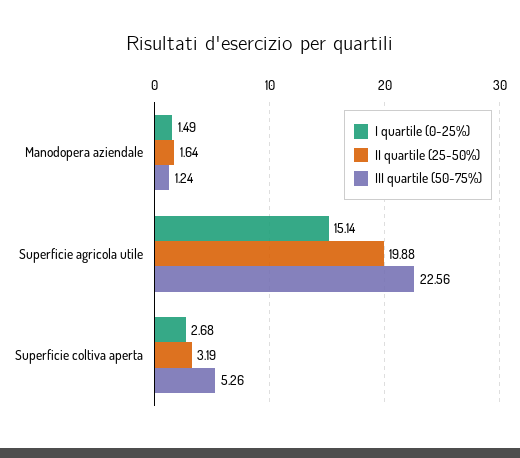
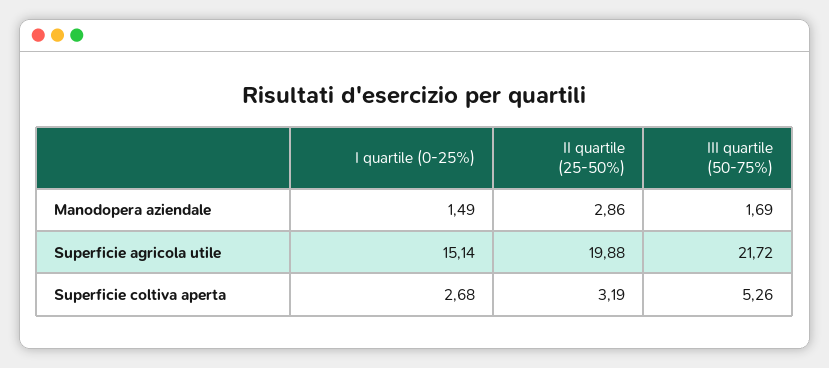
  {
    "I quartile (0-25%)": {
      "Manodopera aziendale": 1.49,
      "Superficie agricola utile": 15.14,
      "Superficie coltiva aperta": 2.68
    },
    "II quartile (25-50%)": {
-     "Manodopera aziendale": 1.64,
+     "Manodopera aziendale": 2.86,
      "Superficie agricola utile": 19.88,
      "Superficie coltiva aperta": 3.19
    },
    "III quartile (50-75%)": {
-     "Manodopera aziendale": 1.24,
+     "Manodopera aziendale": 1.69,
-     "Superficie agricola utile": 22.56,
+     "Superficie agricola utile": 21.72,
      "Superficie coltiva aperta": 5.26
    }
  }

